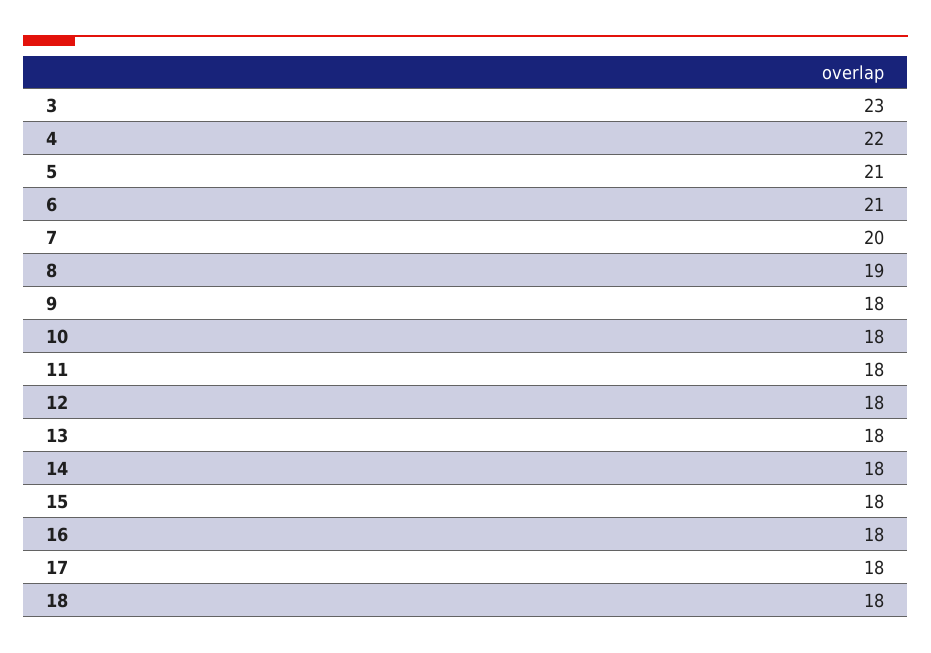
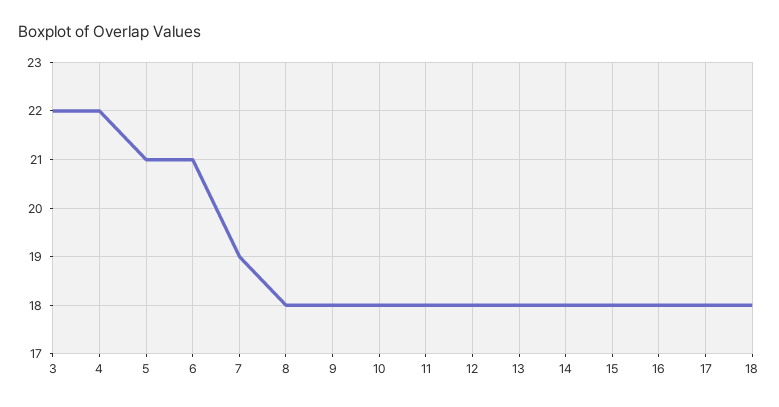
  {
-   "3": 23,
+   "3": 22,
    "4": 22,
    "5": 21,
    "6": 21,
-   "7": 20,
+   "7": 19,
-   "8": 19,
+   "8": 18,
    "9": 18,
    "10": 18,
    "11": 18,
    "12": 18,
    "13": 18,
    "14": 18,
    "15": 18,
    "16": 18,
    "17": 18,
    "18": 18
  }

